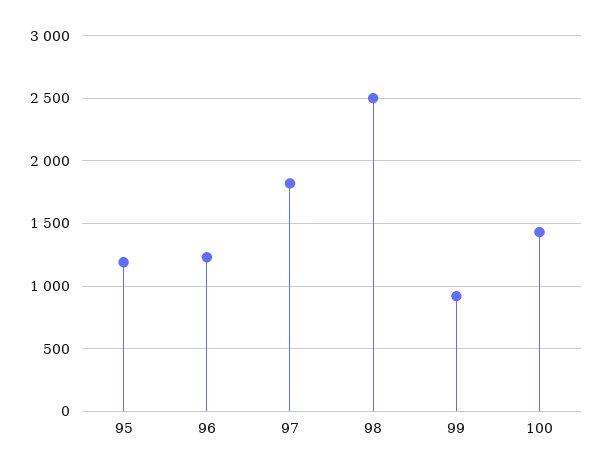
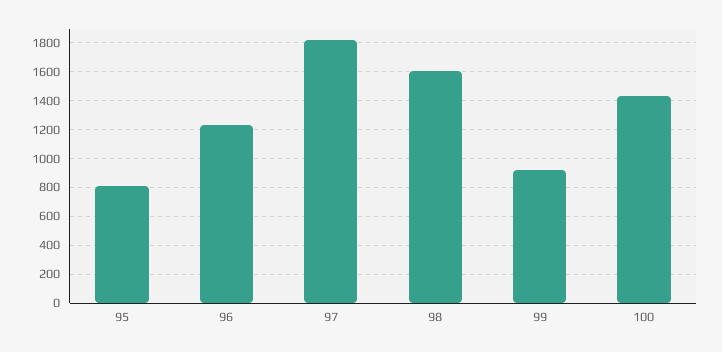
  {
-   "95": 1200,
+   "95": 800,
    "96": 1250,
    "97": 1800,
-   "98": 2500,
+   "98": 1600,
    "99": 900,
    "100": 1450
  }

